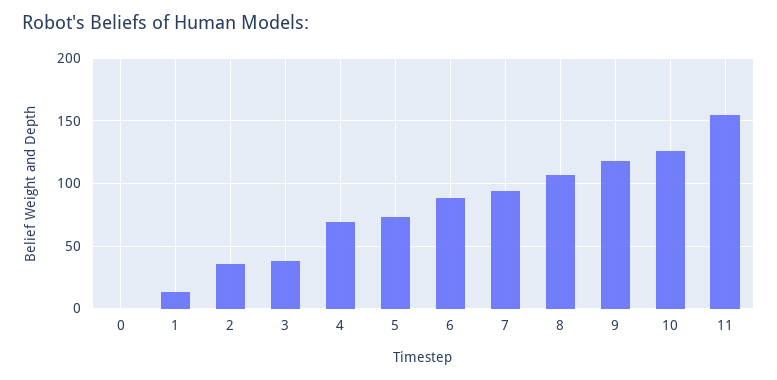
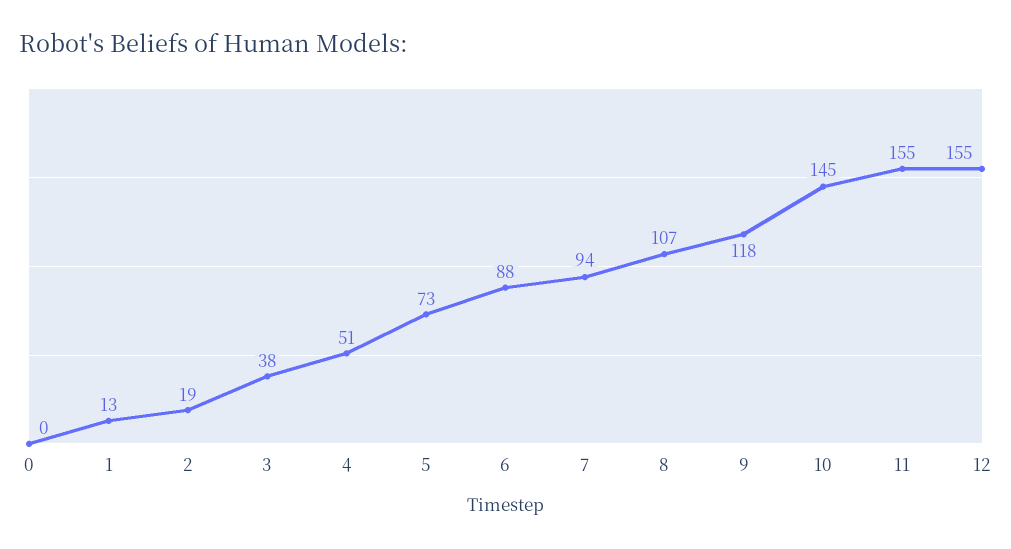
  {
    "0": 0,
    "1": 13,
-   "2": 35,
+   "2": 19,
    "3": 38,
-   "4": 70,
+   "4": 51,
    "5": 73,
    "6": 88,
    "7": 94,
    "8": 107,
    "9": 118,
-   "10": 125,
+   "10": 145,
-   "11": 155
+   "11": 155,
+   "12": 155
  }

